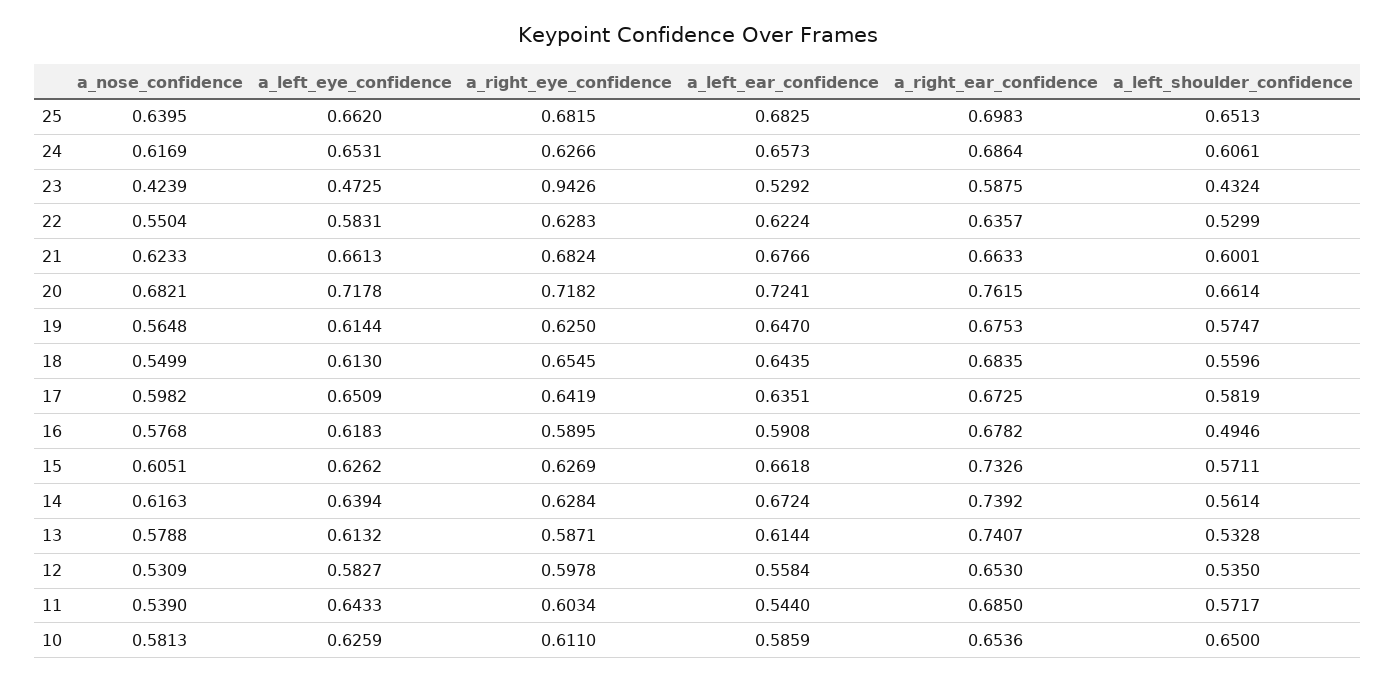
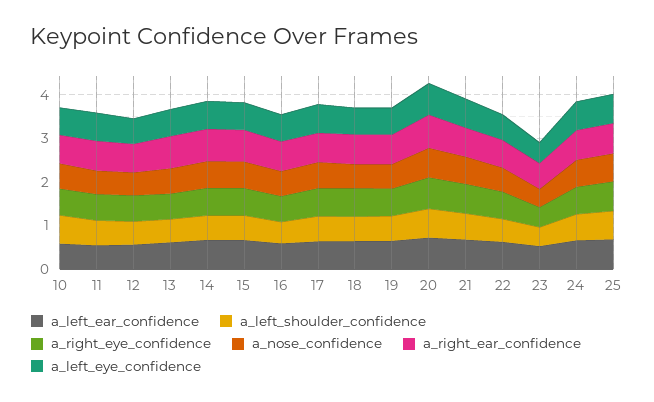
  {
    "a_nose_confidence": {
      "25": 0.6395,
      "24": 0.6169,
      "23": 0.4239,
      "22": 0.5504,
      "21": 0.6233,
      "20": 0.6821,
      "19": 0.5648,
      "18": 0.5499,
      "17": 0.5982,
      "16": 0.5768,
      "15": 0.6051,
      "14": 0.6163,
      "13": 0.5788,
      "12": 0.5309,
      "11": 0.539,
      "10": 0.5813
    },
    "a_left_eye_confidence": {
      "25": 0.662,
      "24": 0.6531,
      "23": 0.4725,
      "22": 0.5831,
      "21": 0.6613,
      "20": 0.7178,
      "19": 0.6144,
      "18": 0.613,
      "17": 0.6509,
      "16": 0.6183,
      "15": 0.6262,
      "14": 0.6394,
      "13": 0.6132,
      "12": 0.5827,
      "11": 0.6433,
      "10": 0.6259
    },
    "a_right_eye_confidence": {
      "25": 0.6815,
      "24": 0.6266,
-     "23": 0.9426,
+     "23": 0.4,
      "22": 0.6283,
      "21": 0.6824,
      "20": 0.7182,
      "19": 0.625,
      "18": 0.6545,
      "17": 0.6419,
      "16": 0.5895,
      "15": 0.6269,
      "14": 0.6284,
      "13": 0.5871,
      "12": 0.5978,
      "11": 0.6034,
      "10": 0.611
    },
    "a_left_ear_confidence": {
      "25": 0.6825,
      "24": 0.6573,
      "23": 0.5292,
      "22": 0.6224,
      "21": 0.6766,
      "20": 0.7241,
      "19": 0.647,
      "18": 0.6435,
      "17": 0.6351,
      "16": 0.5908,
      "15": 0.6618,
      "14": 0.6724,
      "13": 0.6144,
      "12": 0.5584,
      "11": 0.544,
      "10": 0.5859
    },
    "a_right_ear_confidence": {
      "25": 0.6983,
      "24": 0.6864,
      "23": 0.5875,
      "22": 0.6357,
      "21": 0.6633,
      "20": 0.7615,
      "19": 0.6753,
      "18": 0.6835,
      "17": 0.6725,
      "16": 0.6782,
      "15": 0.7326,
      "14": 0.7392,
      "13": 0.7407,
      "12": 0.653,
      "11": 0.685,
      "10": 0.6536
    },
    "a_left_shoulder_confidence": {
      "25": 0.6513,
      "24": 0.6061,
      "23": 0.4324,
      "22": 0.5299,
      "21": 0.6001,
      "20": 0.6614,
      "19": 0.5747,
      "18": 0.5596,
      "17": 0.5819,
      "16": 0.4946,
      "15": 0.5711,
      "14": 0.5614,
      "13": 0.5328,
      "12": 0.535,
      "11": 0.5717,
      "10": 0.65
    }
  }

